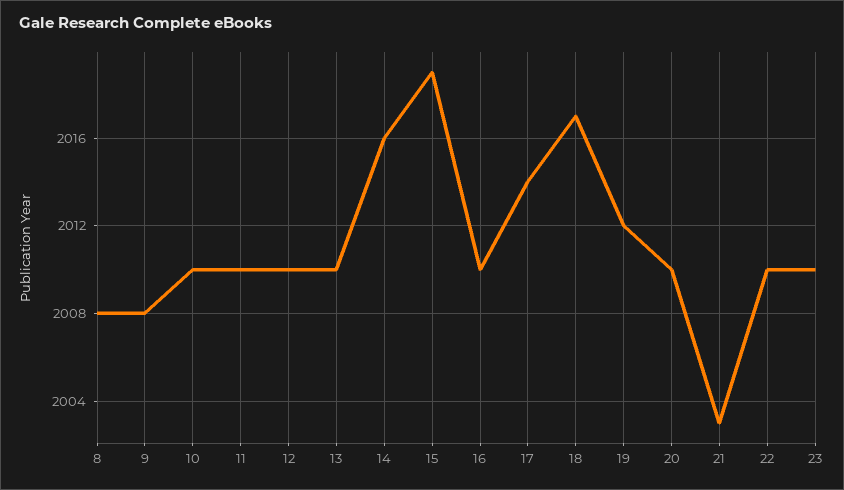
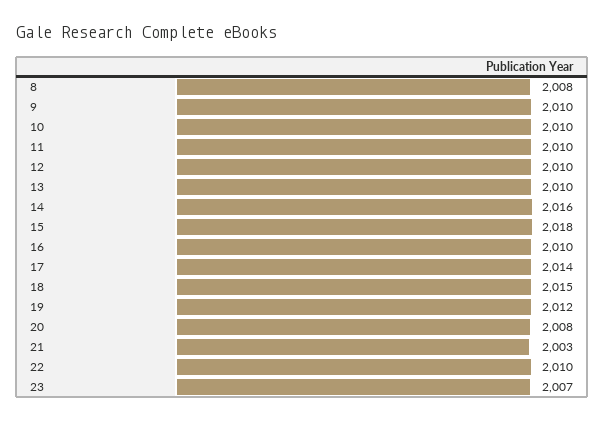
  {
    "8": 2008,
-   "9": 2008,
+   "9": 2010,
    "10": 2010,
    "11": 2010,
    "12": 2010,
    "13": 2010,
    "14": 2016,
-   "15": 2019,
+   "15": 2018,
    "16": 2010,
    "17": 2014,
-   "18": 2017,
+   "18": 2015,
    "19": 2012,
-   "20": 2010,
+   "20": 2008,
    "21": 2003,
    "22": 2010,
-   "23": 2010
+   "23": 2007
  }

